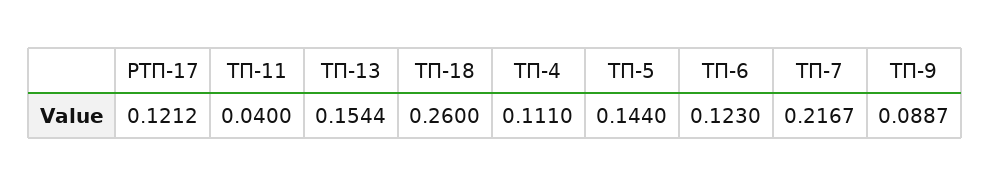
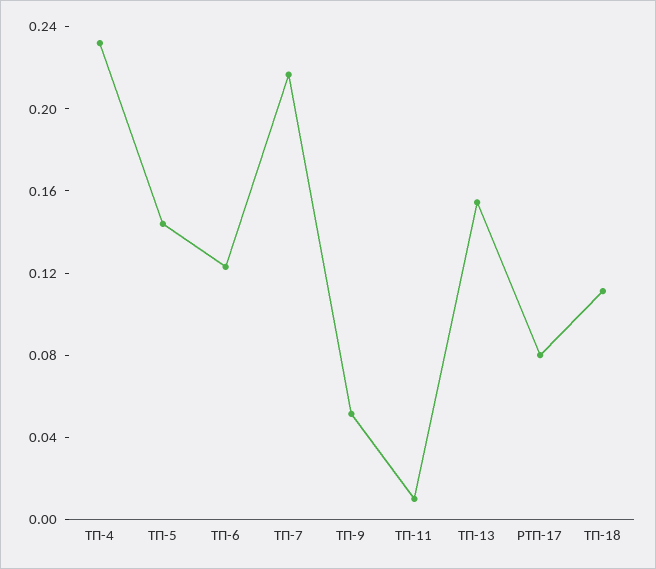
  {
-   "РТП-17": 0.1212,
+   "РТП-17": 0.08,
-   "ТП-11": 0.04,
+   "ТП-11": 0.01,
    "ТП-13": 0.1544,
-   "ТП-18": 0.26,
+   "ТП-18": 0.11,
-   "ТП-4": 0.111,
+   "ТП-4": 0.23,
    "ТП-5": 0.144,
    "ТП-6": 0.123,
    "ТП-7": 0.2167,
-   "ТП-9": 0.0887
+   "ТП-9": 0.05
  }

